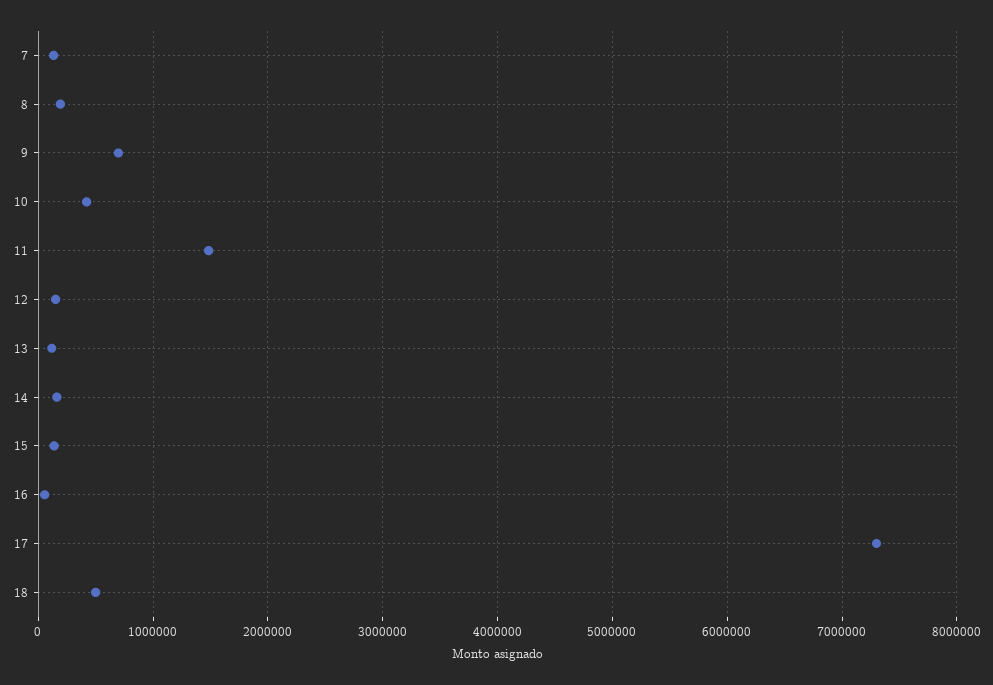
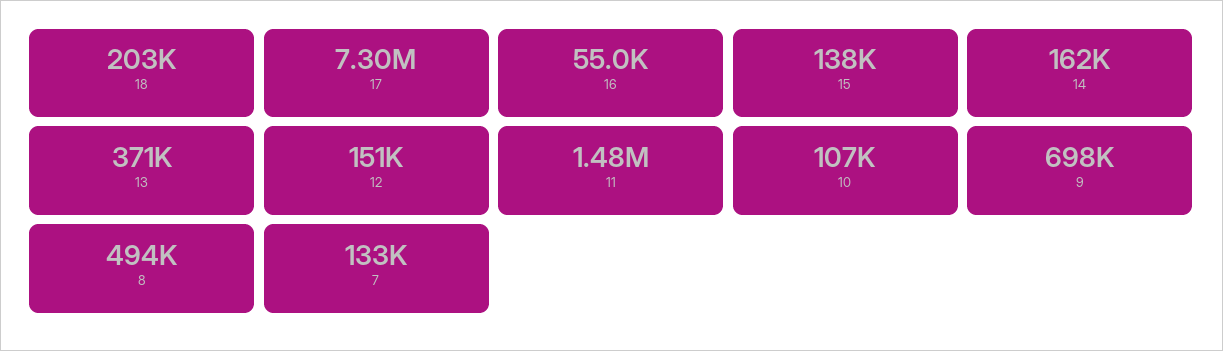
  {
    "7": 133000,
-   "8": 200000,
+   "8": 494000,
    "9": 698000,
-   "10": 400000,
+   "10": 107000,
    "11": 1480000,
    "12": 151000,
-   "13": 100000,
+   "13": 371000,
    "14": 162000,
    "15": 138000,
    "16": 55000,
    "17": 7300000,
-   "18": 500000
+   "18": 203000
  }

